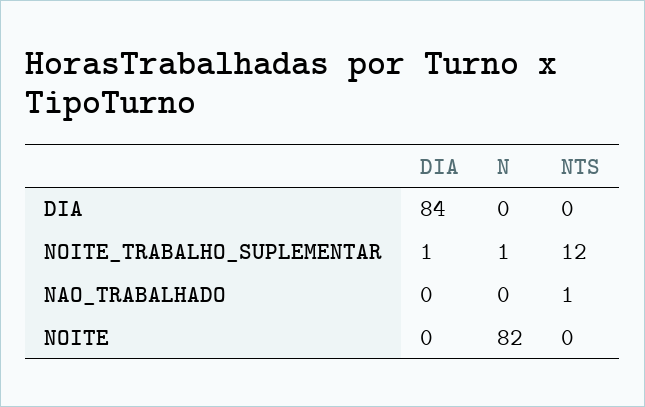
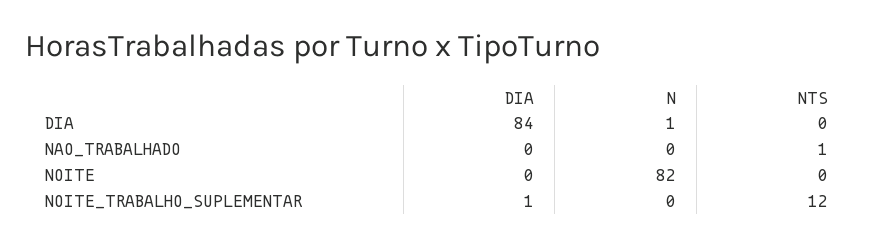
  {
    "DIA": {
      "DIA": 84,
      "NOITE_TRABALHO_SUPLEMENTAR": 1,
      "NAO_TRABALHADO": 0,
      "NOITE": 0
    },
    "N": {
-     "DIA": 0,
+     "DIA": 1,
-     "NOITE_TRABALHO_SUPLEMENTAR": 1,
+     "NOITE_TRABALHO_SUPLEMENTAR": 0,
      "NAO_TRABALHADO": 0,
      "NOITE": 82
    },
    "NTS": {
      "DIA": 0,
      "NOITE_TRABALHO_SUPLEMENTAR": 12,
      "NAO_TRABALHADO": 1,
      "NOITE": 0
    }
  }

